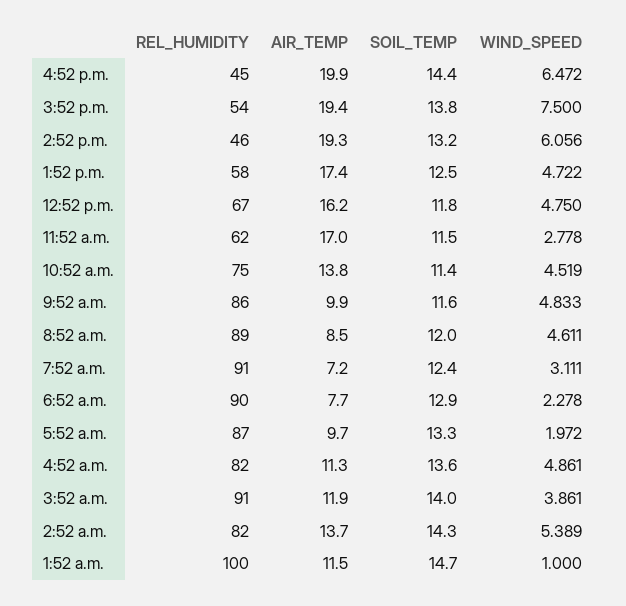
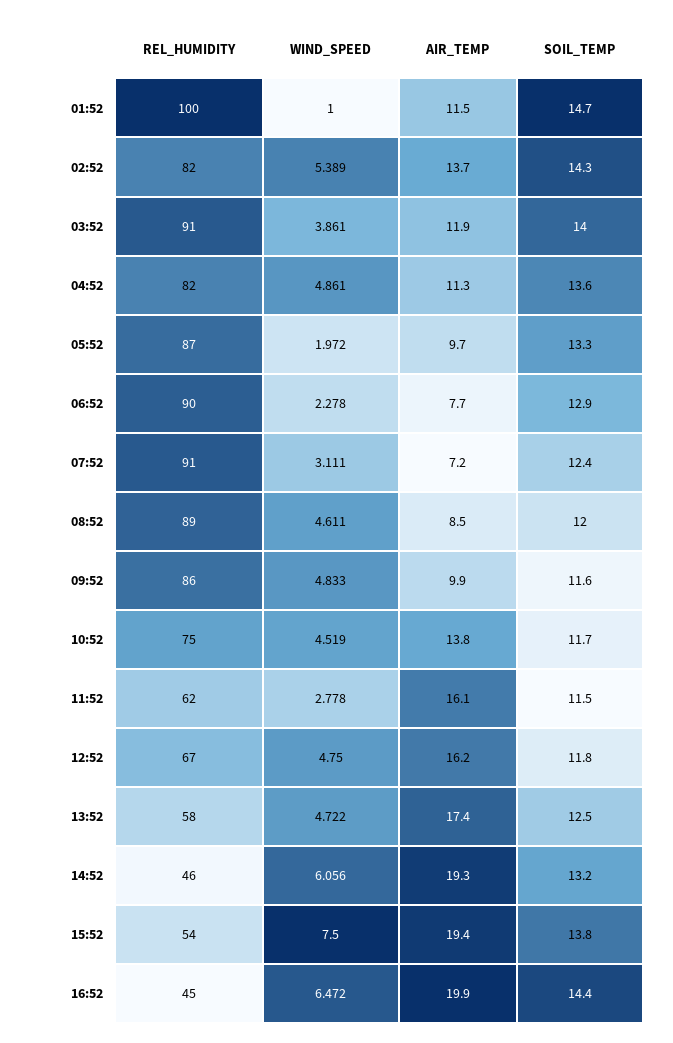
  {
    "REL_HUMIDITY": {
      "4:52 p.m.": 45,
      "3:52 p.m.": 54,
      "2:52 p.m.": 46,
      "1:52 p.m.": 58,
      "12:52 p.m.": 67,
      "11:52 a.m.": 62,
      "10:52 a.m.": 75,
      "9:52 a.m.": 86,
      "8:52 a.m.": 89,
      "7:52 a.m.": 91,
      "6:52 a.m.": 90,
      "5:52 a.m.": 87,
      "4:52 a.m.": 82,
      "3:52 a.m.": 91,
      "2:52 a.m.": 82,
      "1:52 a.m.": 100
    },
    "AIR_TEMP": {
      "4:52 p.m.": 19.9,
      "3:52 p.m.": 19.4,
      "2:52 p.m.": 19.3,
      "1:52 p.m.": 17.4,
      "12:52 p.m.": 16.2,
-     "11:52 a.m.": 17,
+     "11:52 a.m.": 16.1,
      "10:52 a.m.": 13.8,
      "9:52 a.m.": 9.9,
      "8:52 a.m.": 8.5,
      "7:52 a.m.": 7.2,
      "6:52 a.m.": 7.7,
      "5:52 a.m.": 9.7,
      "4:52 a.m.": 11.3,
      "3:52 a.m.": 11.9,
      "2:52 a.m.": 13.7,
      "1:52 a.m.": 11.5
    },
    "SOIL_TEMP": {
      "4:52 p.m.": 14.4,
      "3:52 p.m.": 13.8,
      "2:52 p.m.": 13.2,
      "1:52 p.m.": 12.5,
      "12:52 p.m.": 11.8,
      "11:52 a.m.": 11.5,
-     "10:52 a.m.": 11.4,
+     "10:52 a.m.": 11.7,
      "9:52 a.m.": 11.6,
      "8:52 a.m.": 12,
      "7:52 a.m.": 12.4,
      "6:52 a.m.": 12.9,
      "5:52 a.m.": 13.3,
      "4:52 a.m.": 13.6,
      "3:52 a.m.": 14,
      "2:52 a.m.": 14.3,
      "1:52 a.m.": 14.7
    },
    "WIND_SPEED": {
      "4:52 p.m.": 6.472,
      "3:52 p.m.": 7.5,
      "2:52 p.m.": 6.056,
      "1:52 p.m.": 4.722,
      "12:52 p.m.": 4.75,
      "11:52 a.m.": 2.778,
      "10:52 a.m.": 4.519,
      "9:52 a.m.": 4.833,
      "8:52 a.m.": 4.611,
      "7:52 a.m.": 3.111,
      "6:52 a.m.": 2.278,
      "5:52 a.m.": 1.972,
      "4:52 a.m.": 4.861,
      "3:52 a.m.": 3.861,
      "2:52 a.m.": 5.389,
      "1:52 a.m.": 1
    }
  }

